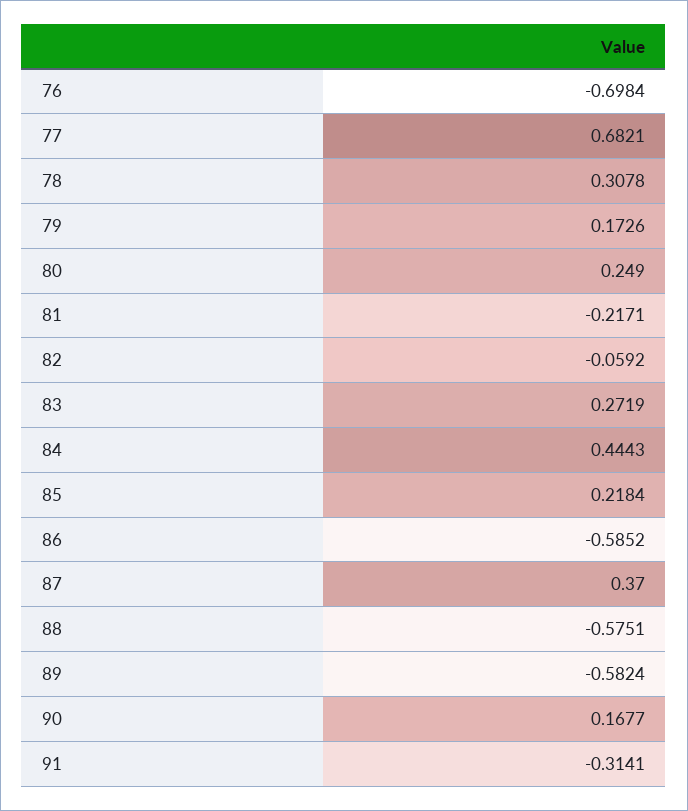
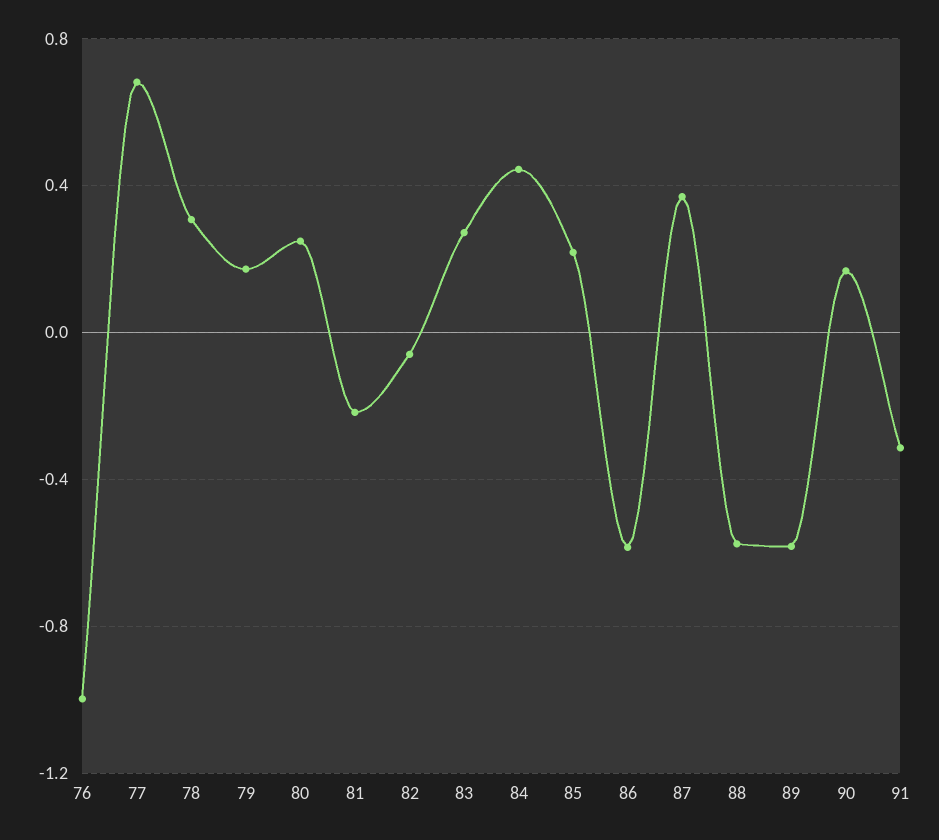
  {
-   "76": -0.6984,
+   "76": -1,
    "77": 0.6821,
    "78": 0.3078,
    "79": 0.1726,
    "80": 0.249,
    "81": -0.2171,
    "82": -0.0592,
    "83": 0.2719,
    "84": 0.4443,
    "85": 0.2184,
    "86": -0.5852,
    "87": 0.37,
    "88": -0.5751,
    "89": -0.5824,
    "90": 0.1677,
    "91": -0.3141
  }

